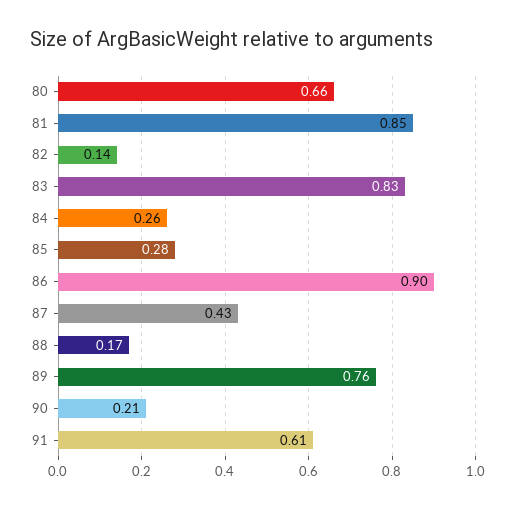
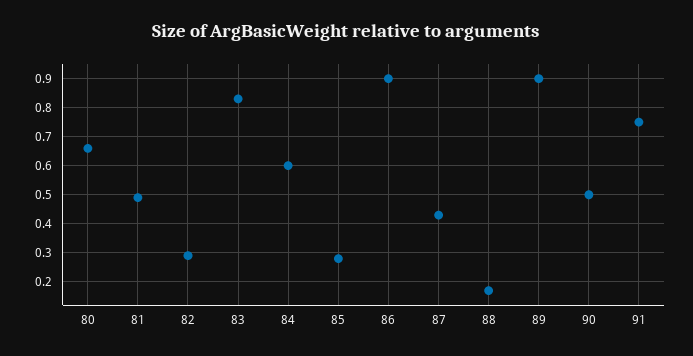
  {
    "80": 0.66,
-   "81": 0.85,
+   "81": 0.5,
-   "82": 0.14,
+   "82": 0.3,
    "83": 0.83,
-   "84": 0.26,
+   "84": 0.6,
    "85": 0.28,
    "86": 0.9,
    "87": 0.43,
    "88": 0.17,
-   "89": 0.76,
+   "89": 0.9,
-   "90": 0.21,
+   "90": 0.5,
-   "91": 0.61
+   "91": 0.75
  }

